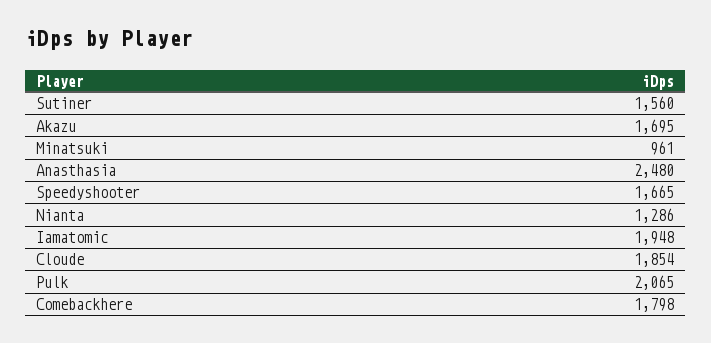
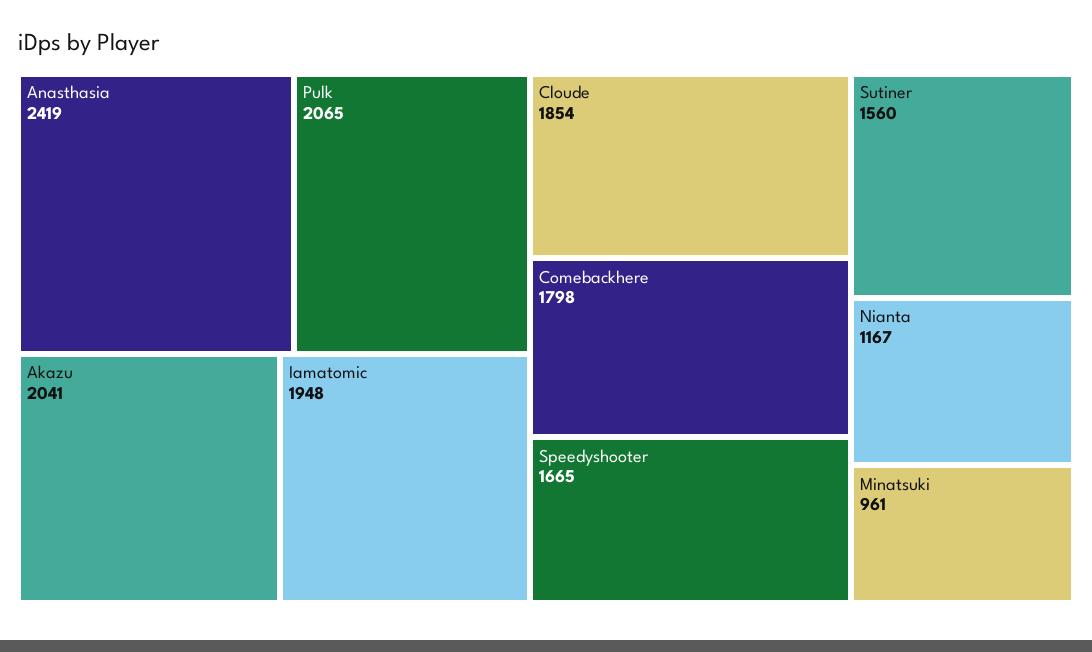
  {
    "Sutiner": 1560,
-   "Akazu": 1695,
+   "Akazu": 2041,
    "Minatsuki": 961,
-   "Anasthasia": 2480,
+   "Anasthasia": 2419,
    "Speedyshooter": 1665,
-   "Nianta": 1286,
+   "Nianta": 1167,
    "Iamatomic": 1948,
    "Cloude": 1854,
    "Pulk": 2065,
    "Comebackhere": 1798
  }

